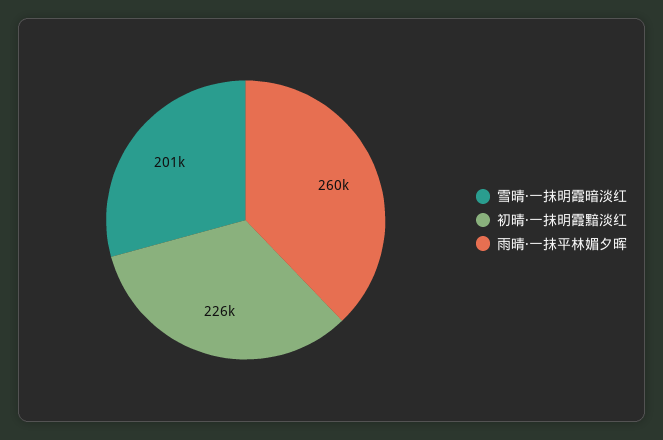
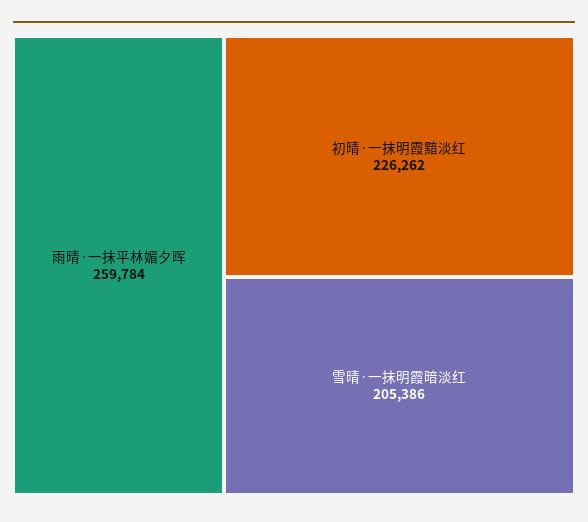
  {
-   "雪晴·一抹明霞暗淡红": 201000,
+   "雪晴·一抹明霞暗淡红": 205386,
    "初晴·一抹明霞黯淡红": 226262,
    "雨晴·一抹平林媚夕晖": 259784
  }

